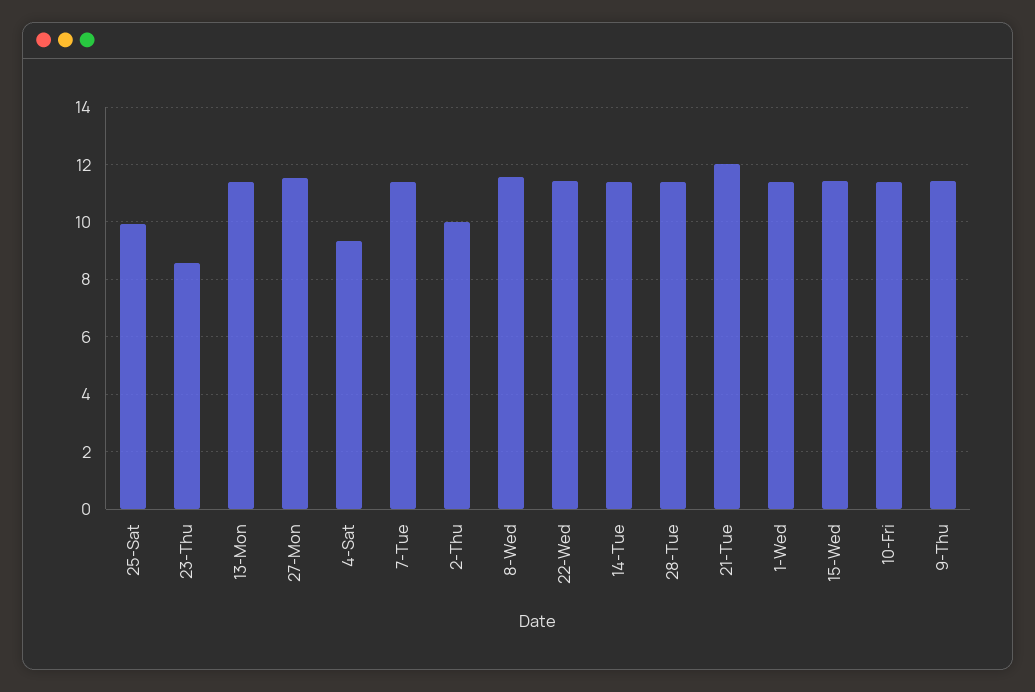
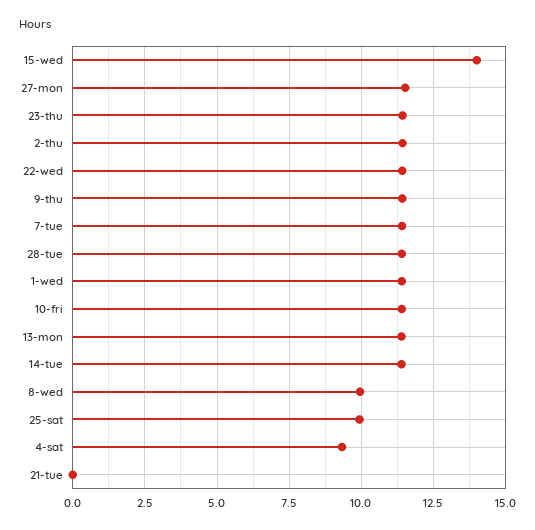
  {
    "25-Sat": 10,
-   "23-Thu": 8.5,
+   "23-Thu": 11.5,
    "13-Mon": 11.5,
    "27-Mon": 11.5,
    "4-Sat": 9.25,
    "7-Tue": 11.5,
-   "2-Thu": 10,
+   "2-Thu": 11.5,
-   "8-Wed": 11.5,
+   "8-Wed": 10,
    "22-Wed": 11.5,
    "14-Tue": 11.5,
    "28-Tue": 11.5,
-   "21-Tue": 12,
+   "21-Tue": 0,
    "1-Wed": 11.5,
-   "15-Wed": 11.5,
+   "15-Wed": 14,
    "10-Fri": 11.5,
    "9-Thu": 11.5
  }

